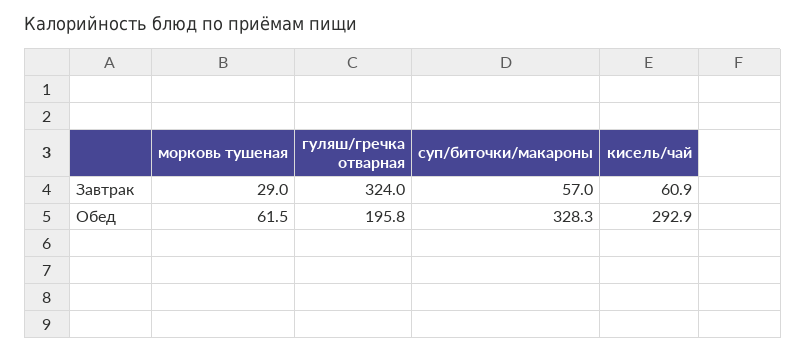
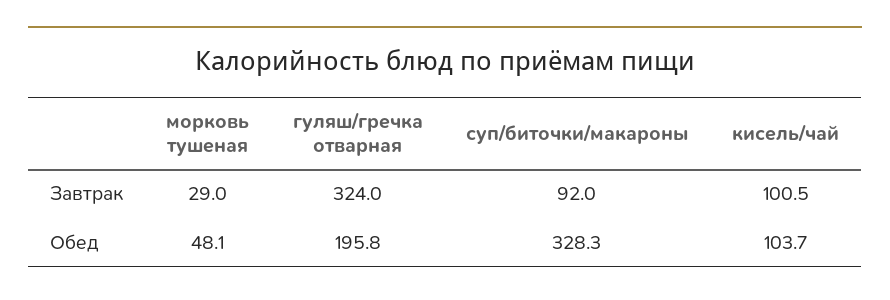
  {
    "морковь тушеная": {
      "Завтрак": 29,
-     "Обед": 61.5
+     "Обед": 48.1
    },
    "гуляш/гречка отварная": {
      "Завтрак": 324,
      "Обед": 195.8
    },
    "суп/биточки/макароны": {
-     "Завтрак": 57,
+     "Завтрак": 92,
      "Обед": 328.3
    },
    "кисель/чай": {
-     "Завтрак": 60.9,
+     "Завтрак": 100.5,
-     "Обед": 292.9
+     "Обед": 103.7
    }
  }

